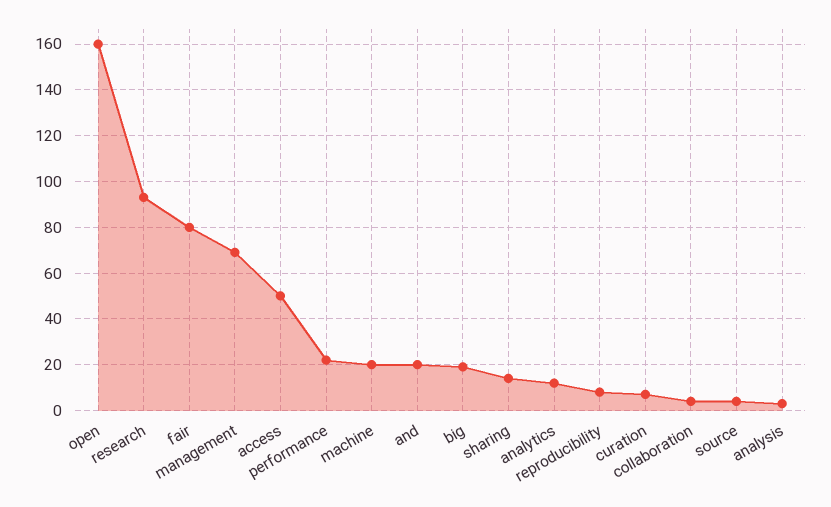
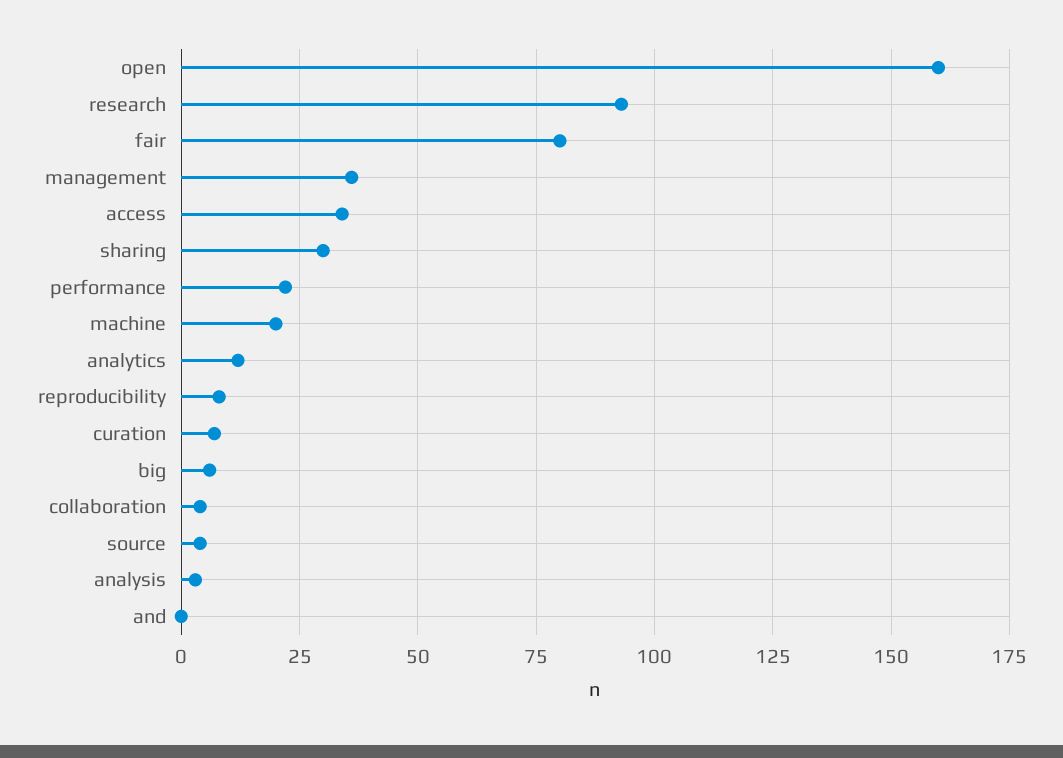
  {
    "open": 160,
    "research": 95,
    "fair": 80,
-   "management": 70,
+   "management": 35,
-   "access": 50,
+   "access": 35,
    "performance": 20,
    "machine": 20,
-   "and": 20,
+   "and": 0,
-   "big": 20,
+   "big": 5,
-   "sharing": 15,
+   "sharing": 30,
    "analytics": 10,
    "reproducibility": 10,
    "curation": 5,
    "collaboration": 5,
    "source": 5,
    "analysis": 5
  }

